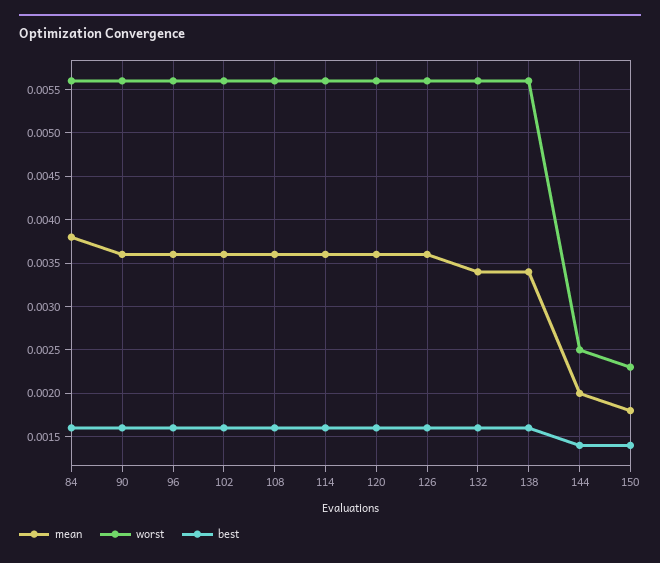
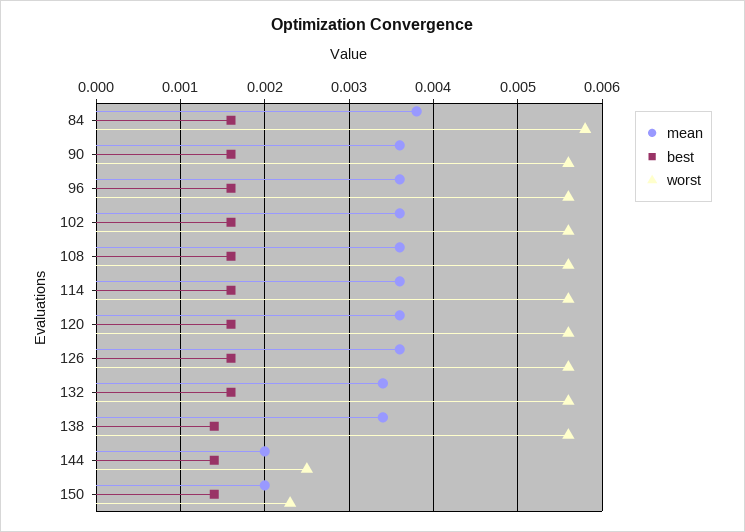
  {
    "mean": {
      "84": 0.0038,
      "90": 0.0036,
      "96": 0.0036,
      "102": 0.0036,
      "108": 0.0036,
      "114": 0.0036,
      "120": 0.0036,
      "126": 0.0036,
      "132": 0.0034,
      "138": 0.0034,
      "144": 0.002,
-     "150": 0.0018
+     "150": 0.002
    },
    "worst": {
-     "84": 0.0056,
+     "84": 0.0058,
      "90": 0.0056,
      "96": 0.0056,
      "102": 0.0056,
      "108": 0.0056,
      "114": 0.0056,
      "120": 0.0056,
      "126": 0.0056,
      "132": 0.0056,
      "138": 0.0056,
      "144": 0.0025,
      "150": 0.0023
    },
    "best": {
      "84": 0.0016,
      "90": 0.0016,
      "96": 0.0016,
      "102": 0.0016,
      "108": 0.0016,
      "114": 0.0016,
      "120": 0.0016,
      "126": 0.0016,
      "132": 0.0016,
-     "138": 0.0016,
+     "138": 0.0014,
      "144": 0.0014,
      "150": 0.0014
    }
  }

